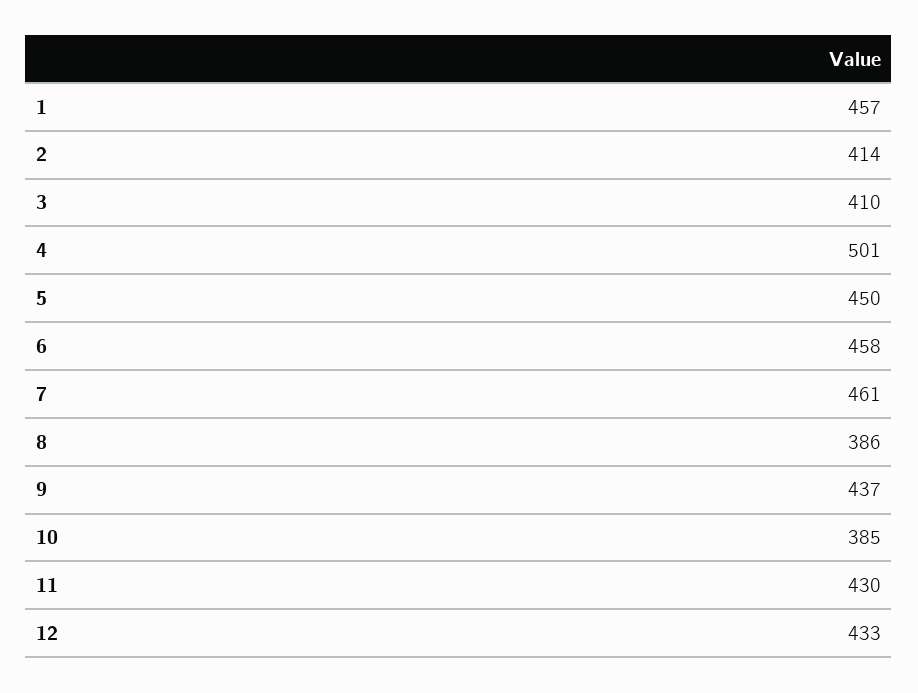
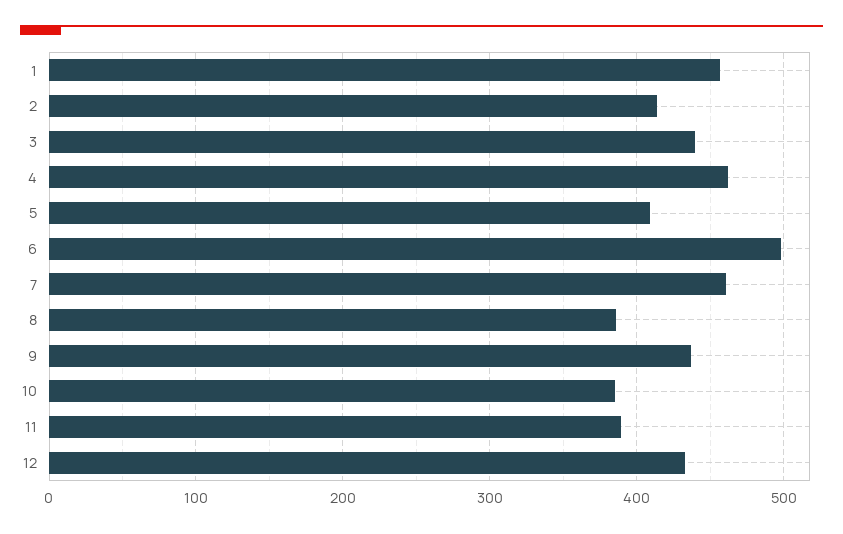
  {
    "1": 457,
    "2": 414,
-   "3": 410,
+   "3": 440,
-   "4": 501,
+   "4": 460,
-   "5": 450,
+   "5": 410,
-   "6": 458,
+   "6": 500,
    "7": 461,
    "8": 386,
    "9": 437,
    "10": 385,
-   "11": 430,
+   "11": 390,
    "12": 433
  }

